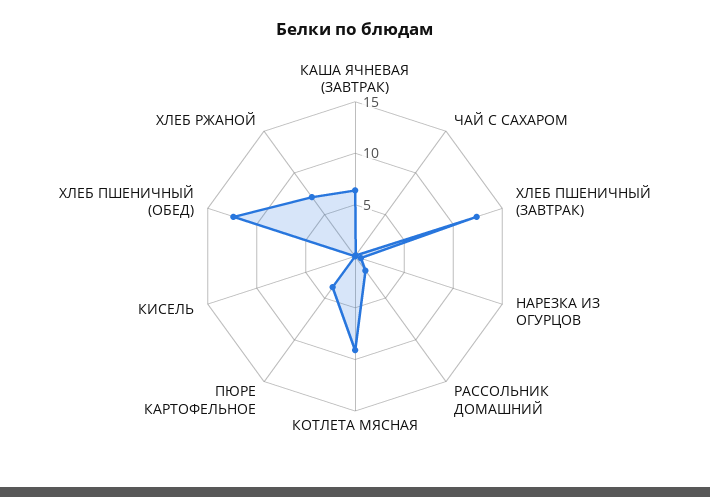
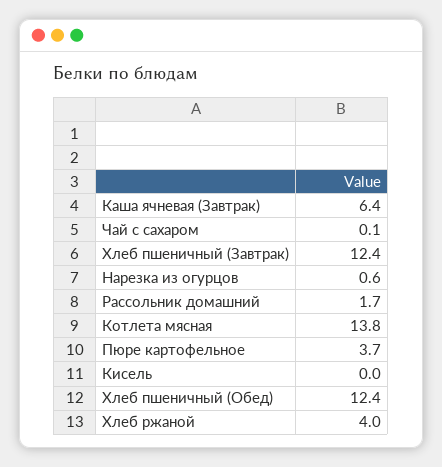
  {
    "КАША ЯЧНЕВАЯ (ЗАВТРАК)": 6.4,
    "ЧАЙ С САХАРОМ": 0.1,
    "ХЛЕБ ПШЕНИЧНЫЙ (ЗАВТРАК)": 12.4,
    "НАРЕЗКА ИЗ ОГУРЦОВ": 0.6,
    "РАССОЛЬНИК ДОМАШНИЙ": 1.7,
-   "КОТЛЕТА МЯСНАЯ": 9,
+   "КОТЛЕТА МЯСНАЯ": 13.8,
    "ПЮРЕ КАРТОФЕЛЬНОЕ": 3.7,
    "КИСЕЛЬ": 0,
    "ХЛЕБ ПШЕНИЧНЫЙ (ОБЕД)": 12.4,
-   "ХЛЕБ РЖАНОЙ": 7
+   "ХЛЕБ РЖАНОЙ": 4
  }

